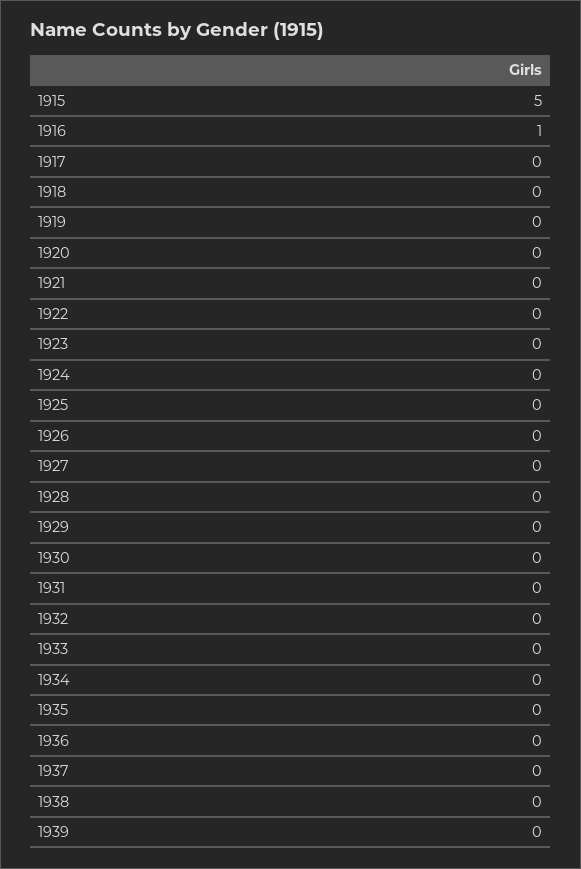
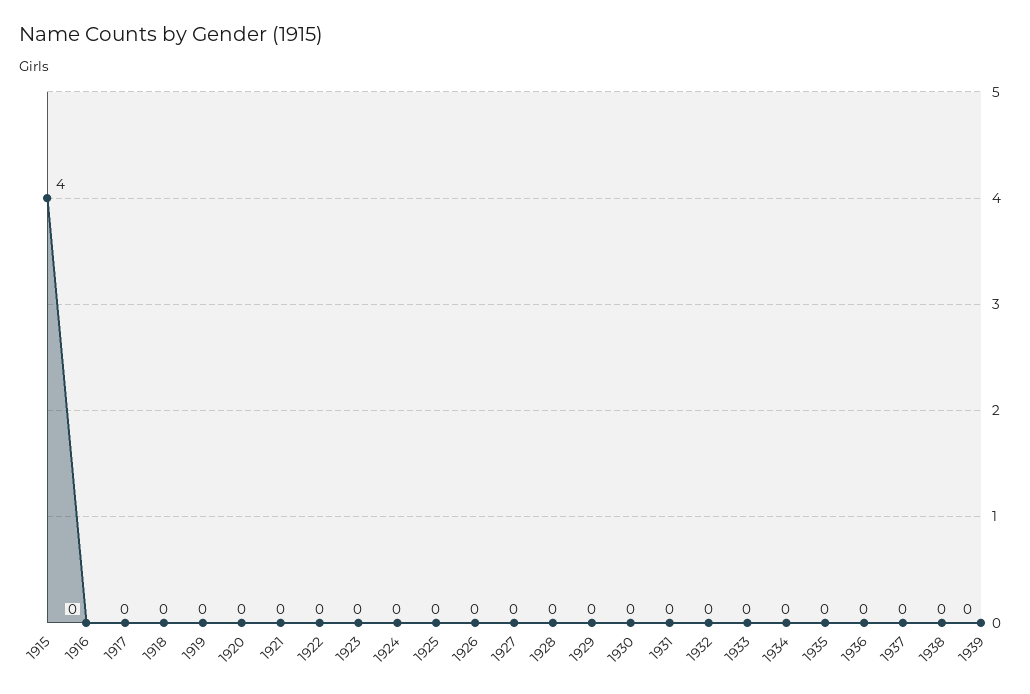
  {
-   "1915": 5,
+   "1915": 4,
-   "1916": 1,
+   "1916": 0,
    "1917": 0,
    "1918": 0,
    "1919": 0,
    "1920": 0,
    "1921": 0,
    "1922": 0,
    "1923": 0,
    "1924": 0,
    "1925": 0,
    "1926": 0,
    "1927": 0,
    "1928": 0,
    "1929": 0,
    "1930": 0,
    "1931": 0,
    "1932": 0,
    "1933": 0,
    "1934": 0,
    "1935": 0,
    "1936": 0,
    "1937": 0,
    "1938": 0,
    "1939": 0
  }

